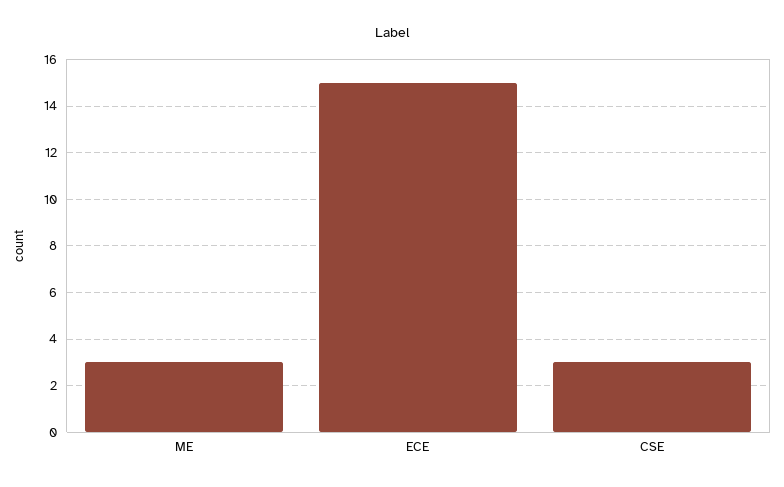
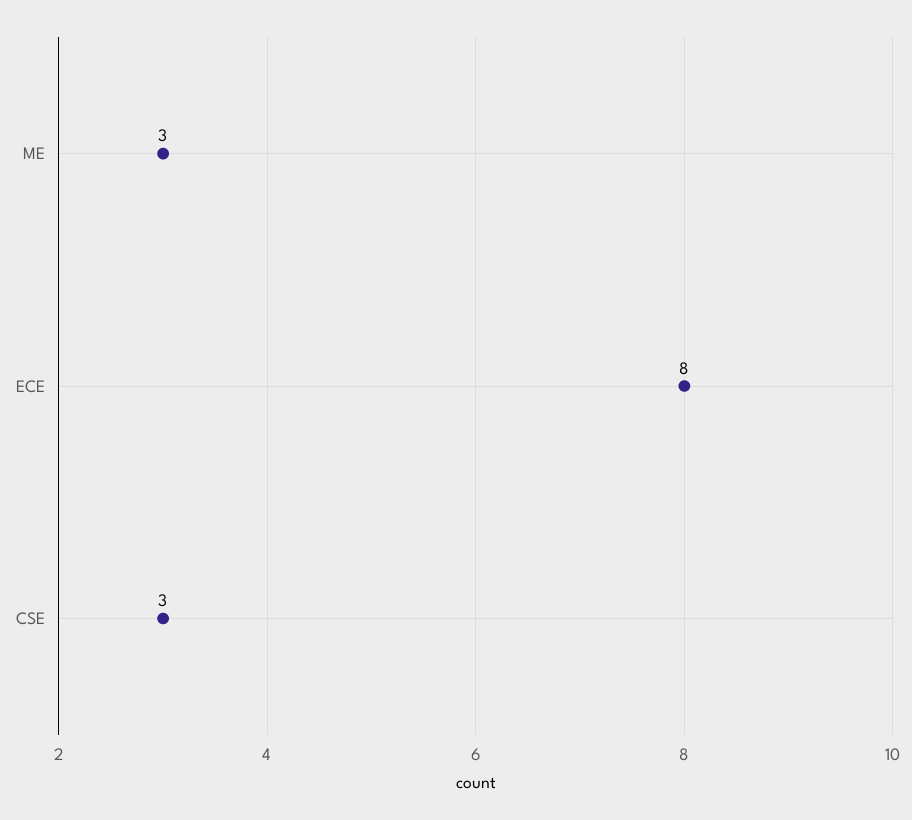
  {
    "ME": 3,
-   "ECE": 15,
+   "ECE": 8,
    "CSE": 3
  }

